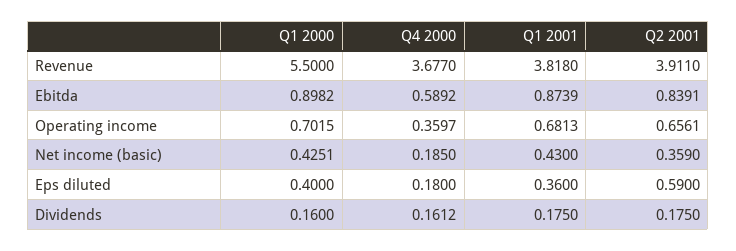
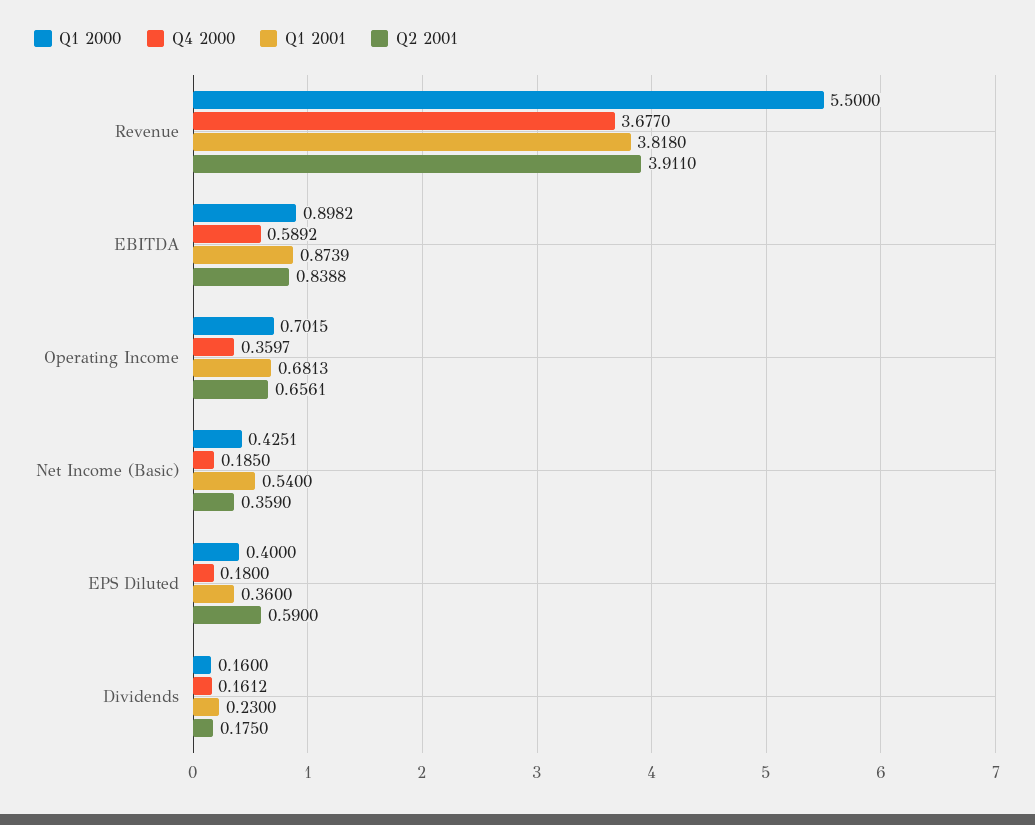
  {
    "Q1 2000": {
      "Revenue": 5.5,
      "Ebitda": 0.8982,
      "Operating income": 0.7015,
      "Net income (basic)": 0.4251,
      "Eps diluted": 0.4,
      "Dividends": 0.16
    },
    "Q4 2000": {
      "Revenue": 3.677,
      "Ebitda": 0.5892,
      "Operating income": 0.3597,
      "Net income (basic)": 0.185,
      "Eps diluted": 0.18,
      "Dividends": 0.1612
    },
    "Q1 2001": {
      "Revenue": 3.818,
      "Ebitda": 0.8739,
      "Operating income": 0.6813,
-     "Net income (basic)": 0.43,
+     "Net income (basic)": 0.54,
      "Eps diluted": 0.36,
-     "Dividends": 0.175
+     "Dividends": 0.23
    },
    "Q2 2001": {
      "Revenue": 3.911,
-     "Ebitda": 0.8391,
+     "Ebitda": 0.8388,
      "Operating income": 0.6561,
      "Net income (basic)": 0.359,
      "Eps diluted": 0.59,
      "Dividends": 0.175
    }
  }

